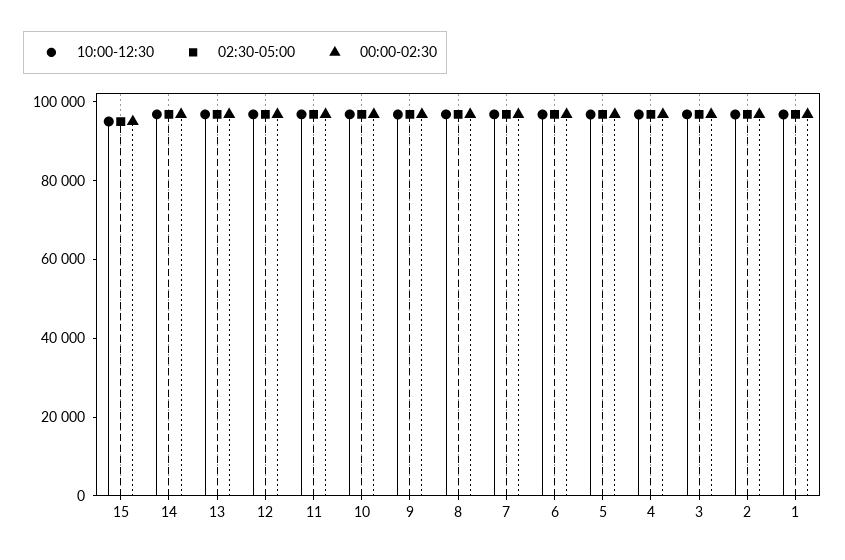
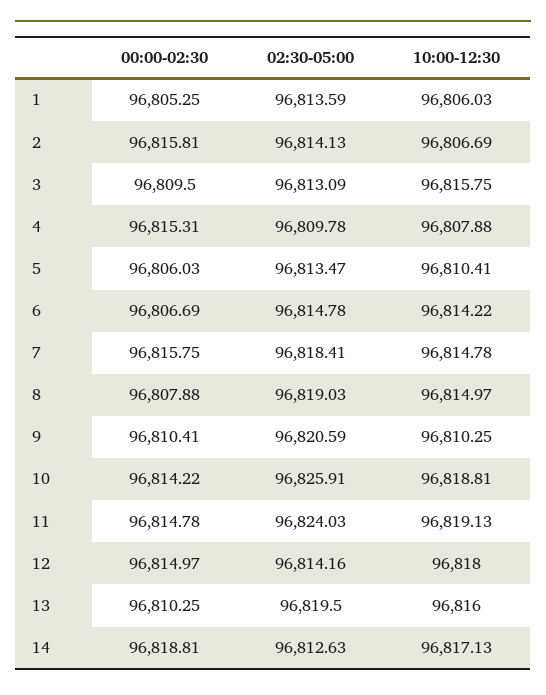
  {
    "10:00-12:30": {
-     "15": 95000,
      "14": 96817.13,
      "13": 96816,
      "12": 96818,
      "11": 96819.13,
      "10": 96818.81,
      "9": 96810.25,
      "8": 96814.97,
      "7": 96814.78,
      "6": 96814.22,
      "5": 96810.41,
      "4": 96807.88,
      "3": 96815.75,
      "2": 96806.69,
      "1": 96806.03
    },
    "02:30-05:00": {
-     "15": 95000,
      "14": 96812.63,
      "13": 96819.5,
      "12": 96814.16,
      "11": 96824.03,
      "10": 96825.91,
      "9": 96820.59,
      "8": 96819.03,
      "7": 96818.41,
      "6": 96814.78,
      "5": 96813.47,
      "4": 96809.78,
      "3": 96813.09,
      "2": 96814.13,
      "1": 96813.59
    },
    "00:00-02:30": {
-     "15": 95000,
      "14": 96818.81,
      "13": 96810.25,
      "12": 96814.97,
      "11": 96814.78,
      "10": 96814.22,
      "9": 96810.41,
      "8": 96807.88,
      "7": 96815.75,
      "6": 96806.69,
      "5": 96806.03,
      "4": 96815.31,
      "3": 96809.5,
      "2": 96815.81,
      "1": 96805.25
    }
  }

